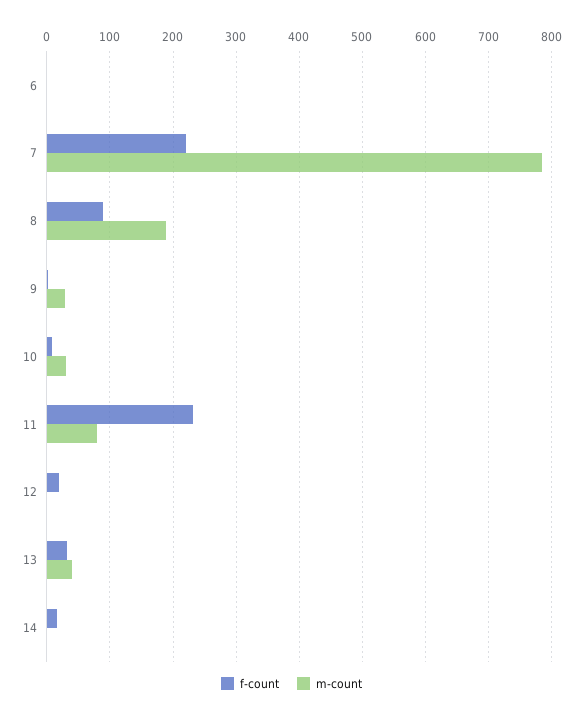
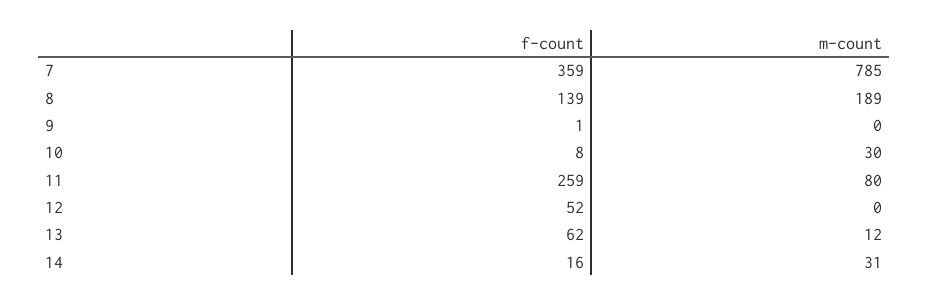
  {
    "f-count": {
-     "6": 0,
-     "7": 220,
+     "7": 359,
-     "8": 90,
+     "8": 139,
      "9": 1,
      "10": 8,
-     "11": 230,
+     "11": 259,
-     "12": 20,
+     "12": 52,
-     "13": 30,
+     "13": 62,
      "14": 16
    },
    "m-count": {
-     "6": 0,
      "7": 785,
      "8": 189,
-     "9": 30,
+     "9": 0,
      "10": 30,
      "11": 80,
      "12": 0,
-     "13": 40,
+     "13": 12,
-     "14": 0
+     "14": 31
    }
  }

